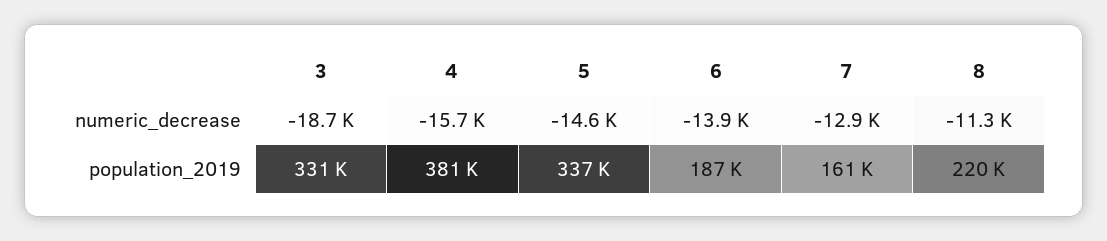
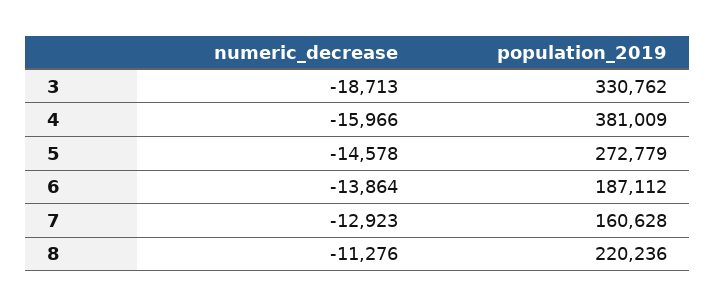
  {
    "3": {
      "numeric_decrease": -18713,
      "population_2019": 330762
    },
    "4": {
-     "numeric_decrease": -15700,
+     "numeric_decrease": -15966,
      "population_2019": 381009
    },
    "5": {
      "numeric_decrease": -14578,
-     "population_2019": 337000
+     "population_2019": 272779
    },
    "6": {
      "numeric_decrease": -13864,
      "population_2019": 187112
    },
    "7": {
      "numeric_decrease": -12923,
      "population_2019": 160628
    },
    "8": {
      "numeric_decrease": -11276,
      "population_2019": 220236
    }
  }

